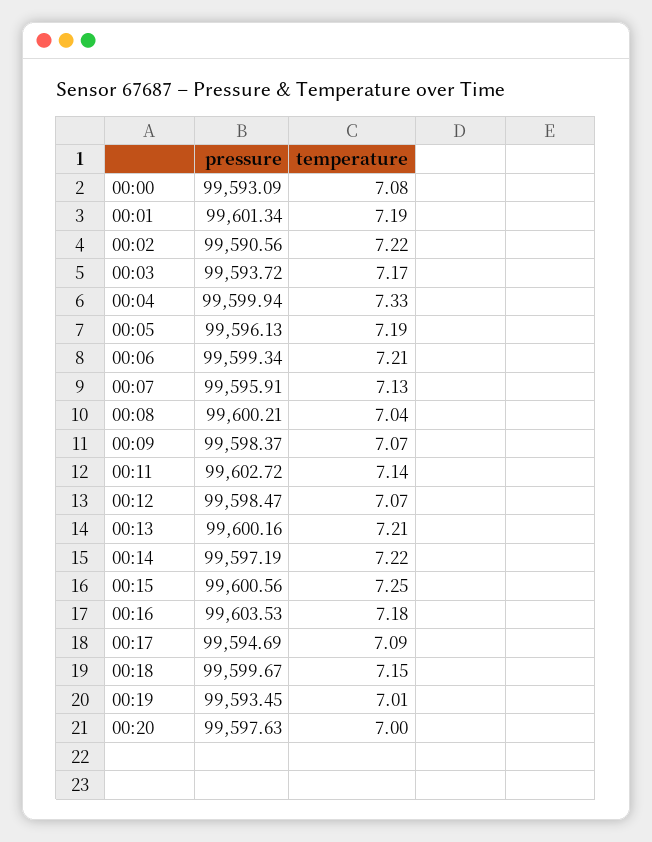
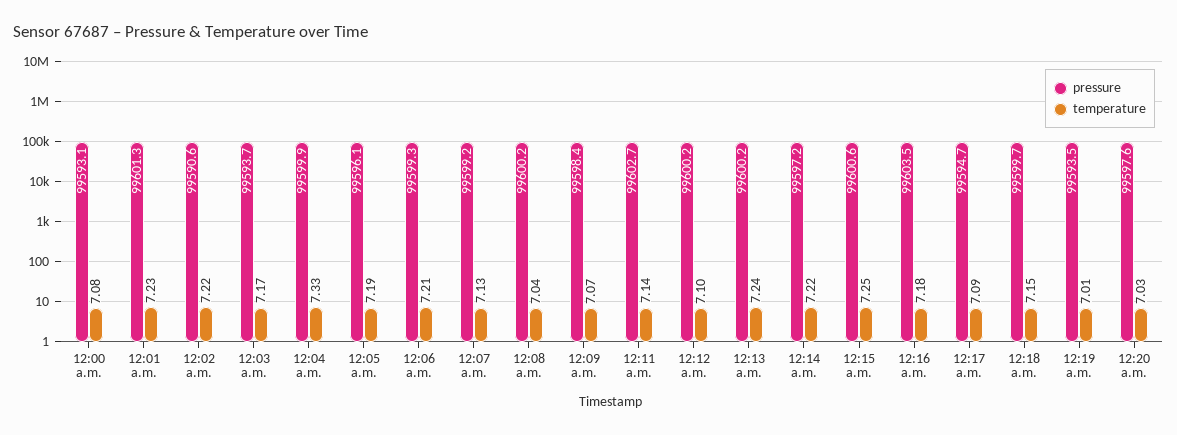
  {
    "pressure": {
      "00:00": 99593.09,
      "00:01": 99601.34,
      "00:02": 99590.56,
      "00:03": 99593.72,
      "00:04": 99599.94,
      "00:05": 99596.13,
      "00:06": 99599.34,
-     "00:07": 99595.91,
+     "00:07": 99599.2,
      "00:08": 99600.21,
      "00:09": 99598.37,
      "00:11": 99602.72,
-     "00:12": 99598.47,
+     "00:12": 99600.2,
      "00:13": 99600.16,
      "00:14": 99597.19,
      "00:15": 99600.56,
      "00:16": 99603.53,
      "00:17": 99594.69,
      "00:18": 99599.67,
      "00:19": 99593.45,
      "00:20": 99597.63
    },
    "temperature": {
      "00:00": 7.08,
-     "00:01": 7.19,
+     "00:01": 7.23,
      "00:02": 7.22,
      "00:03": 7.17,
      "00:04": 7.33,
      "00:05": 7.19,
      "00:06": 7.21,
      "00:07": 7.13,
      "00:08": 7.04,
      "00:09": 7.07,
      "00:11": 7.14,
-     "00:12": 7.07,
+     "00:12": 7.1,
-     "00:13": 7.21,
+     "00:13": 7.24,
      "00:14": 7.22,
      "00:15": 7.25,
      "00:16": 7.18,
      "00:17": 7.09,
      "00:18": 7.15,
      "00:19": 7.01,
-     "00:20": 7
+     "00:20": 7.03
    }
  }

